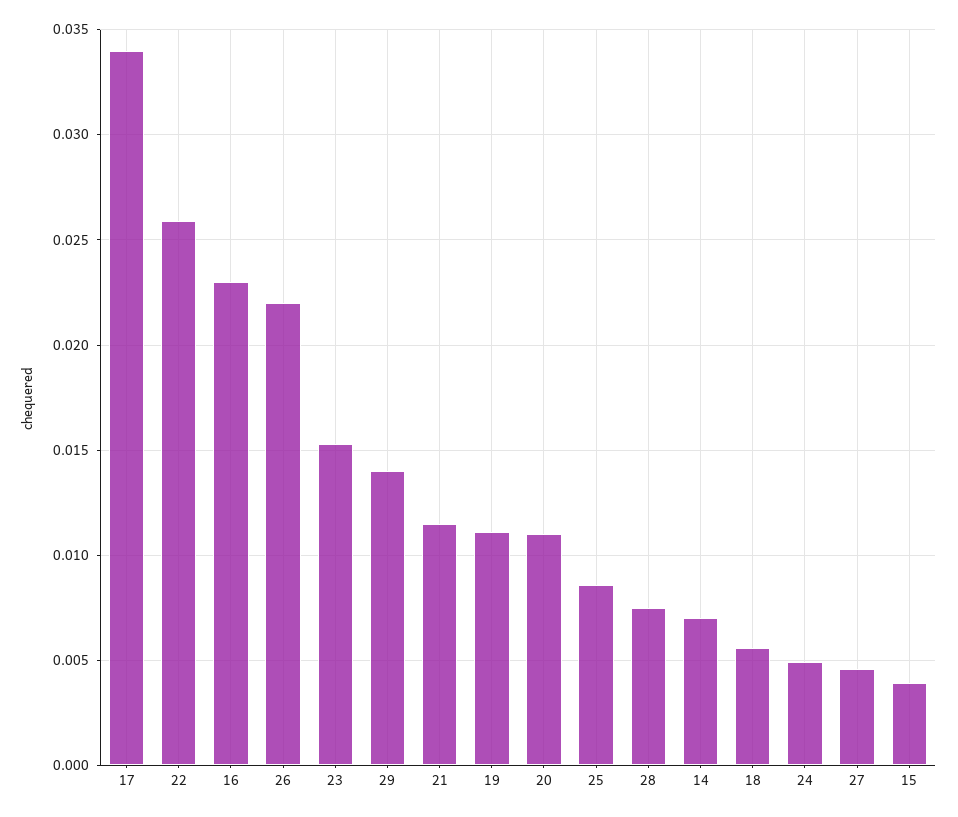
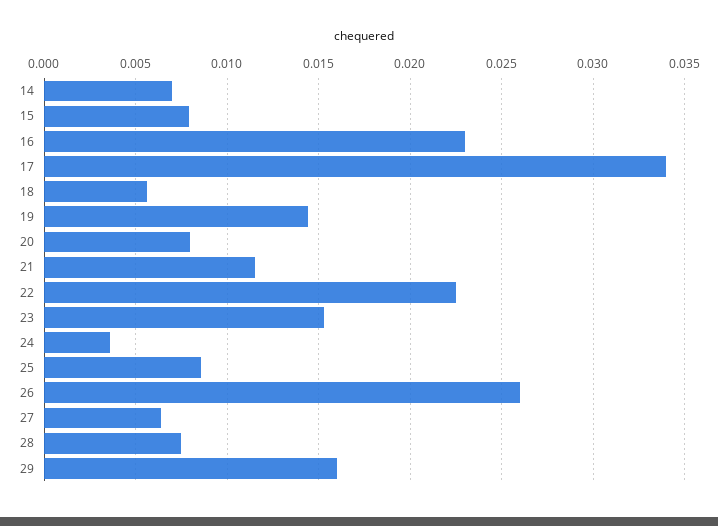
  {
    "17": 0.034,
-   "22": 0.026,
+   "22": 0.0225,
    "16": 0.023,
-   "26": 0.022,
+   "26": 0.026,
    "23": 0.0155,
-   "29": 0.014,
+   "29": 0.016,
    "21": 0.0115,
-   "19": 0.011,
+   "19": 0.0145,
-   "20": 0.011,
+   "20": 0.008,
    "25": 0.0085,
    "28": 0.0075,
    "14": 0.007,
    "18": 0.0055,
-   "24": 0.005,
+   "24": 0.0035,
-   "27": 0.0045,
+   "27": 0.0065,
-   "15": 0.004
+   "15": 0.008
  }

